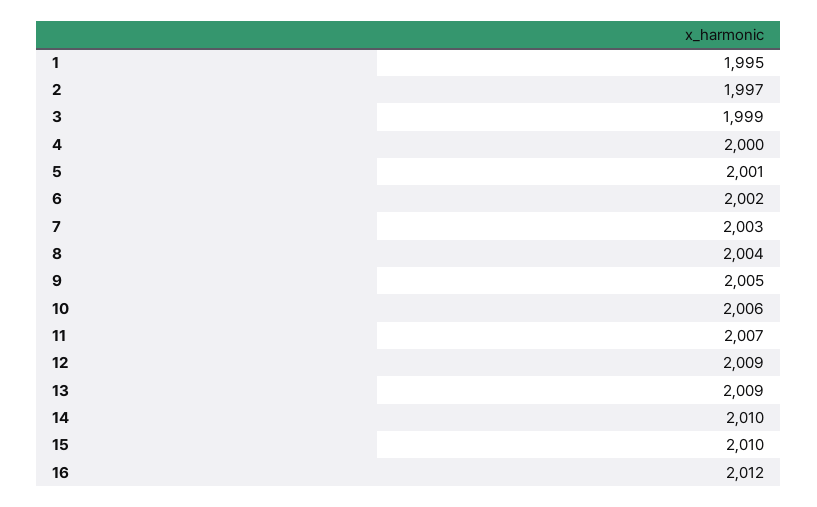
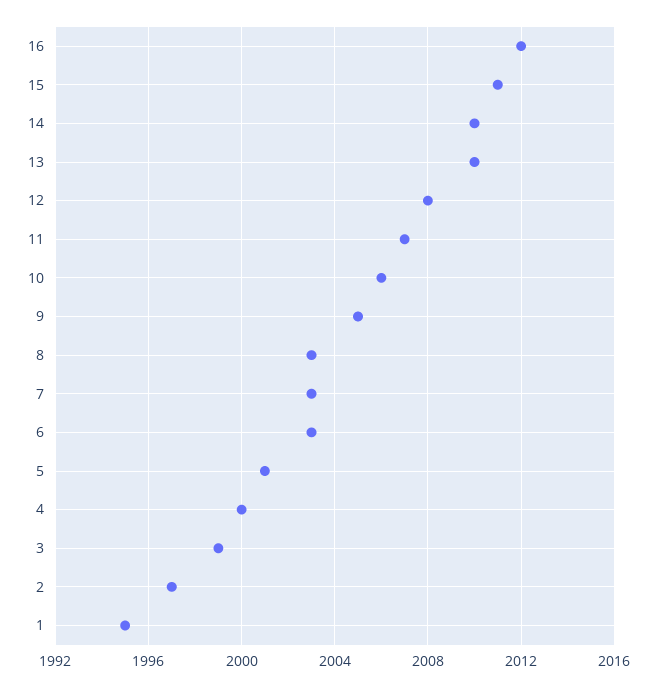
  {
    "1": 1995,
    "2": 1997,
    "3": 1999,
    "4": 2000,
    "5": 2001,
-   "6": 2002,
+   "6": 2003,
    "7": 2003,
-   "8": 2004,
+   "8": 2003,
    "9": 2005,
    "10": 2006,
    "11": 2007,
-   "12": 2009,
+   "12": 2008,
-   "13": 2009,
+   "13": 2010,
    "14": 2010,
-   "15": 2010,
+   "15": 2011,
    "16": 2012
  }

